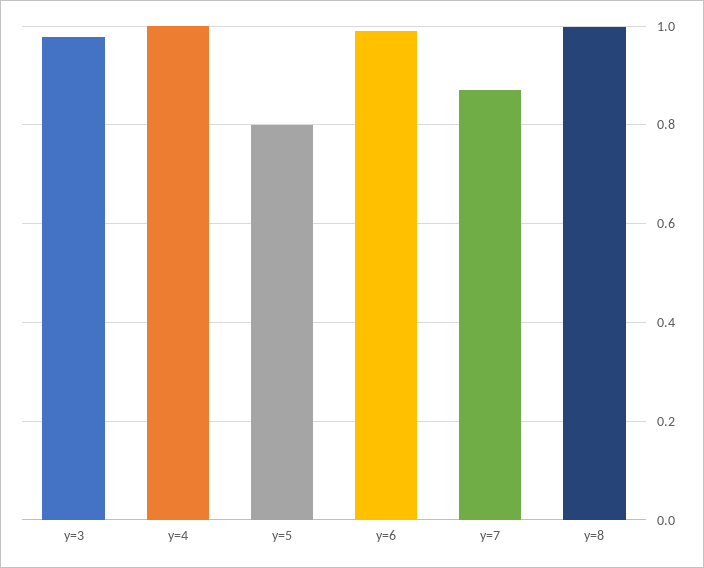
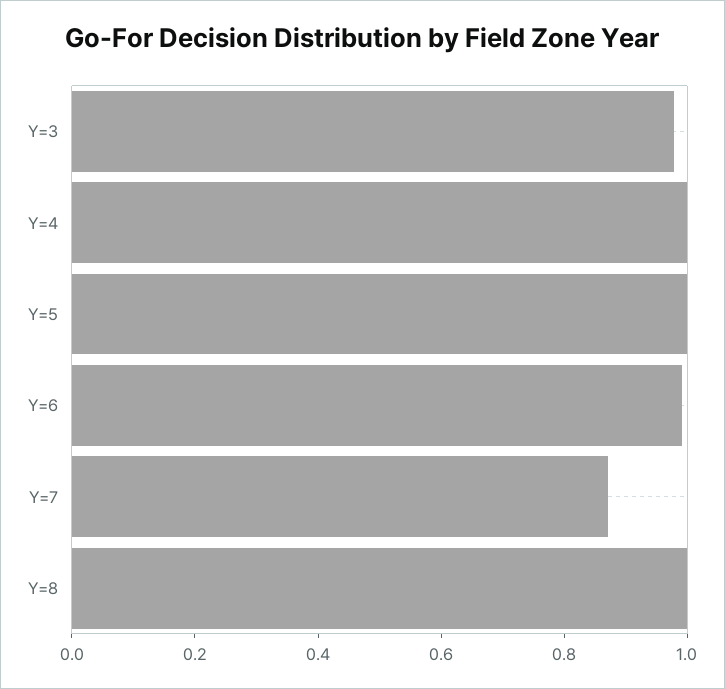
  {
    "y=3": 0.98,
    "y=4": 1,
-   "y=5": 0.8,
+   "y=5": 1,
    "y=6": 1,
    "y=7": 0.88,
    "y=8": 1
  }

